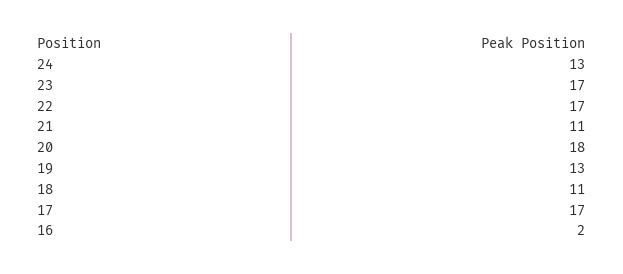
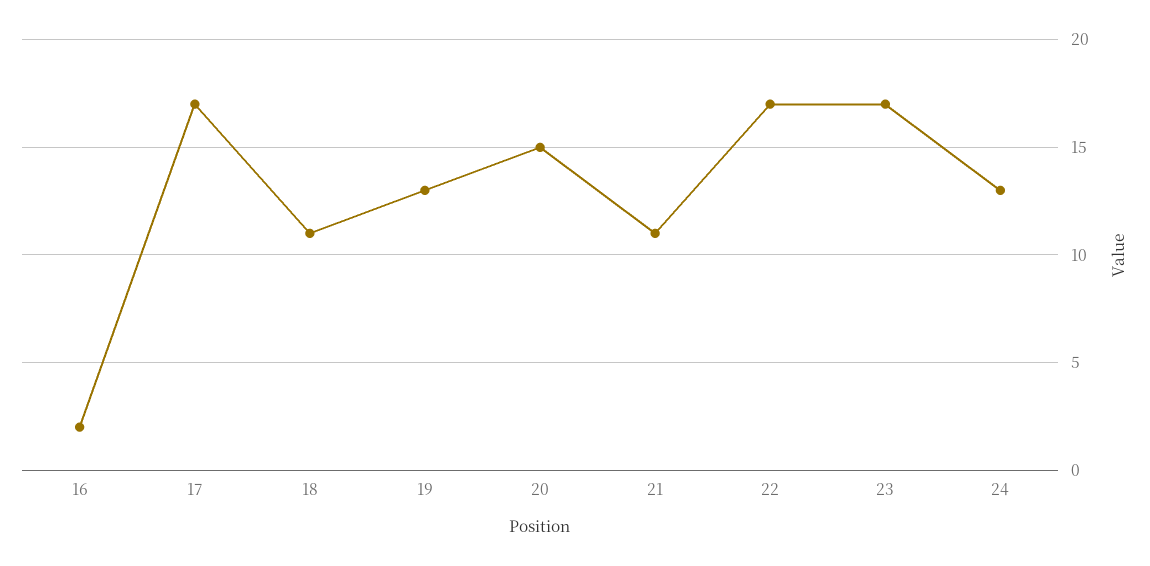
  {
    "24": 13,
    "23": 17,
    "22": 17,
    "21": 11,
-   "20": 18,
+   "20": 15,
    "19": 13,
    "18": 11,
    "17": 17,
    "16": 2
  }

